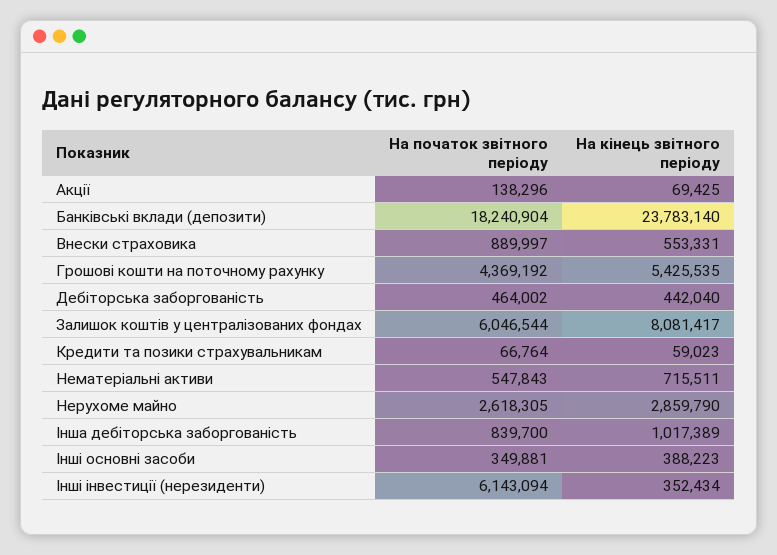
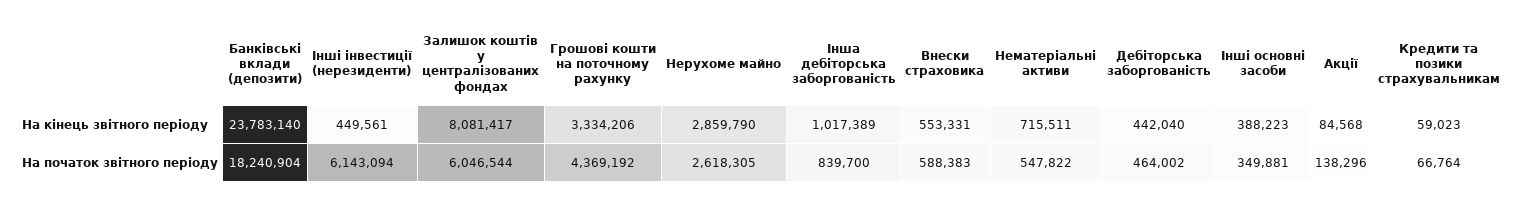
  {
    "На початок звітного періоду": {
      "Акції": 138296,
      "Банківські вклади (депозити)": 18240904,
-     "Внески страховика": 889997,
+     "Внески страховика": 588383,
      "Грошові кошти на поточному рахунку": 4369192,
      "Дебіторська заборгованість": 464002,
      "Залишок коштів у централізованих фондах": 6046544,
      "Кредити та позики страхувальникам": 66764,
-     "Нематеріальні активи": 547843,
+     "Нематеріальні активи": 547822,
      "Нерухоме майно": 2618305,
      "Інша дебіторська заборгованість": 839700,
      "Інші основні засоби": 349881,
      "Інші інвестиції (нерезиденти)": 6143094
    },
    "На кінець звітного періоду": {
-     "Акції": 69425,
+     "Акції": 84568,
      "Банківські вклади (депозити)": 23783140,
      "Внески страховика": 553331,
-     "Грошові кошти на поточному рахунку": 5425535,
+     "Грошові кошти на поточному рахунку": 3334206,
      "Дебіторська заборгованість": 442040,
      "Залишок коштів у централізованих фондах": 8081417,
      "Кредити та позики страхувальникам": 59023,
      "Нематеріальні активи": 715511,
      "Нерухоме майно": 2859790,
      "Інша дебіторська заборгованість": 1017389,
      "Інші основні засоби": 388223,
-     "Інші інвестиції (нерезиденти)": 352434
+     "Інші інвестиції (нерезиденти)": 449561
    }
  }

